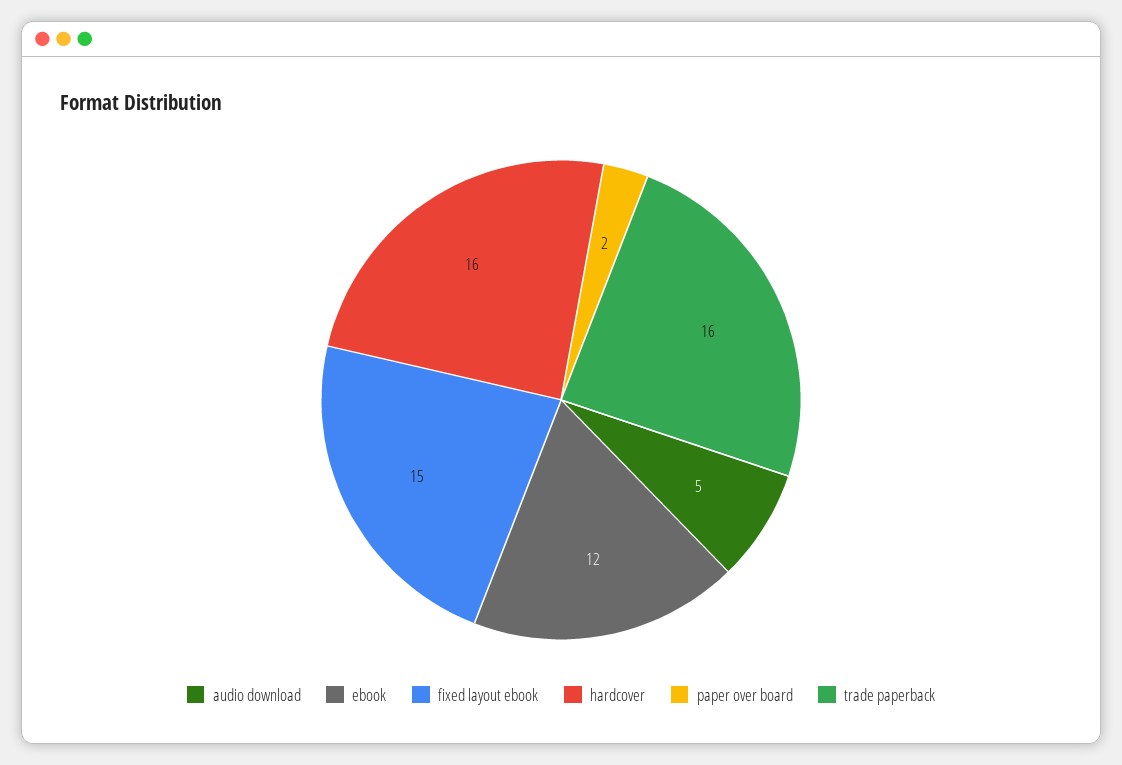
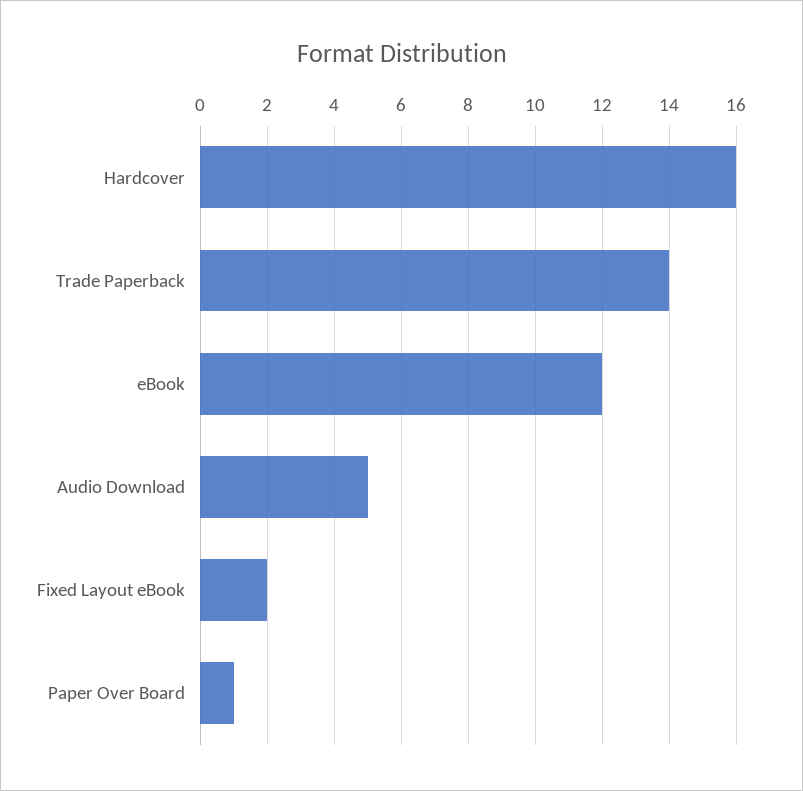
  {
    "audio download": 5,
    "ebook": 12,
-   "fixed layout ebook": 15,
+   "fixed layout ebook": 2,
    "hardcover": 16,
-   "paper over board": 2,
+   "paper over board": 1,
-   "trade paperback": 16
+   "trade paperback": 14
  }

